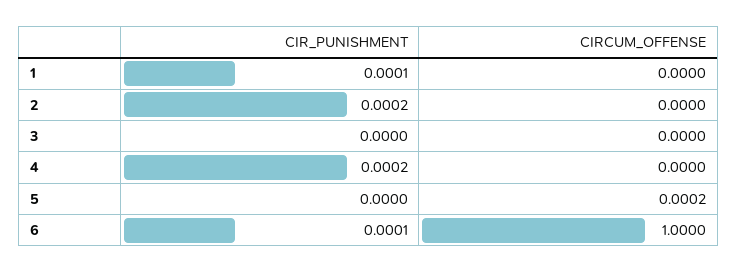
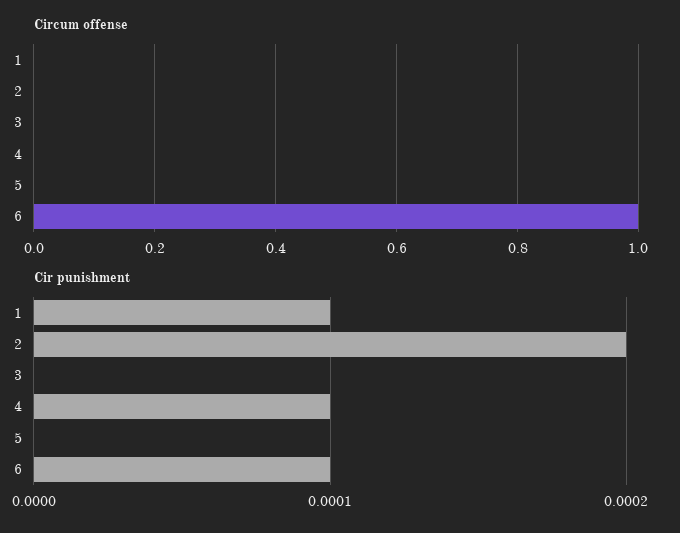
  {
    "CIR_PUNISHMENT": {
      "1": 0.0001,
      "2": 0.0002,
      "3": 0,
-     "4": 0.0002,
+     "4": 0.0001,
      "5": 0,
      "6": 0.0001
    },
    "CIRCUM_OFFENSE": {
      "1": 0,
      "2": 0,
      "3": 0,
      "4": 0,
      "5": 0.0002,
      "6": 1
    }
  }

